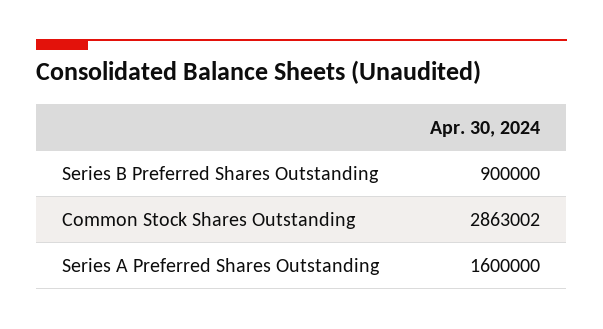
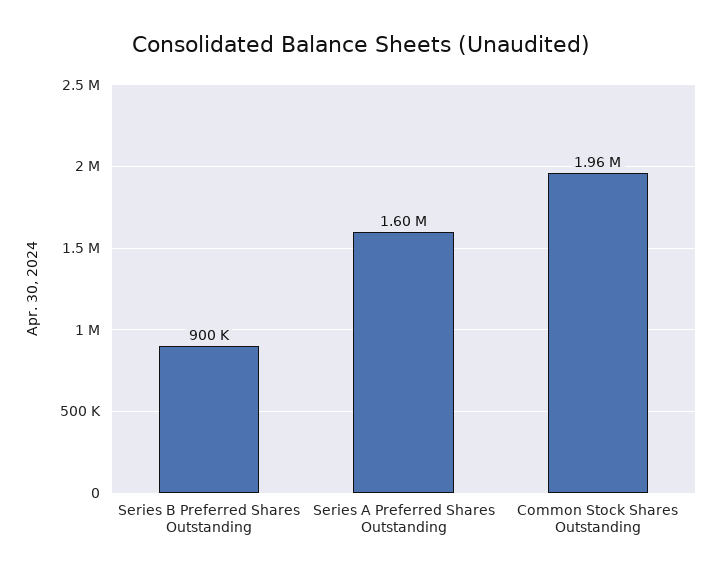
  {
    "Series B Preferred Shares Outstanding": 900000,
-   "Common Stock Shares Outstanding": 2863002,
+   "Common Stock Shares Outstanding": 1960000,
    "Series A Preferred Shares Outstanding": 1600000
  }

